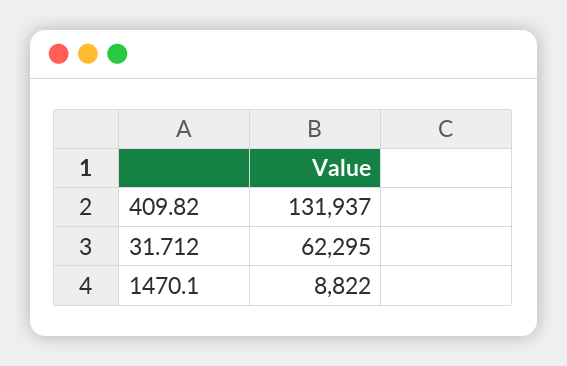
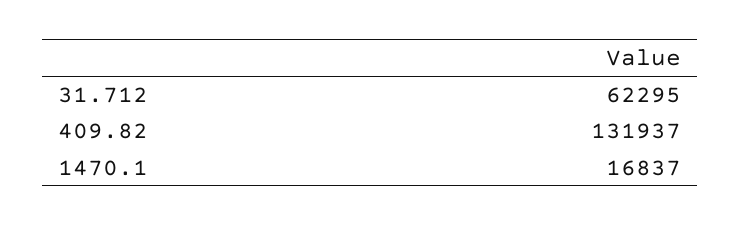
  {
    "409.82": 131937,
    "31.712": 62295,
-   "1470.1": 8822
+   "1470.1": 16837
  }

